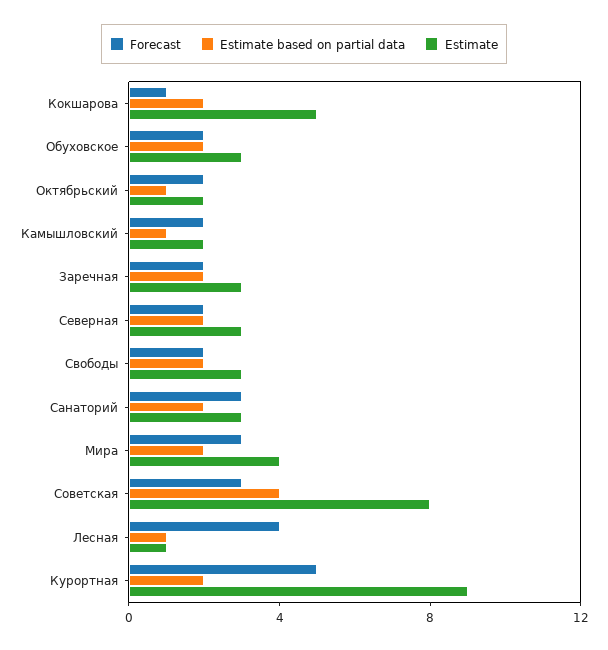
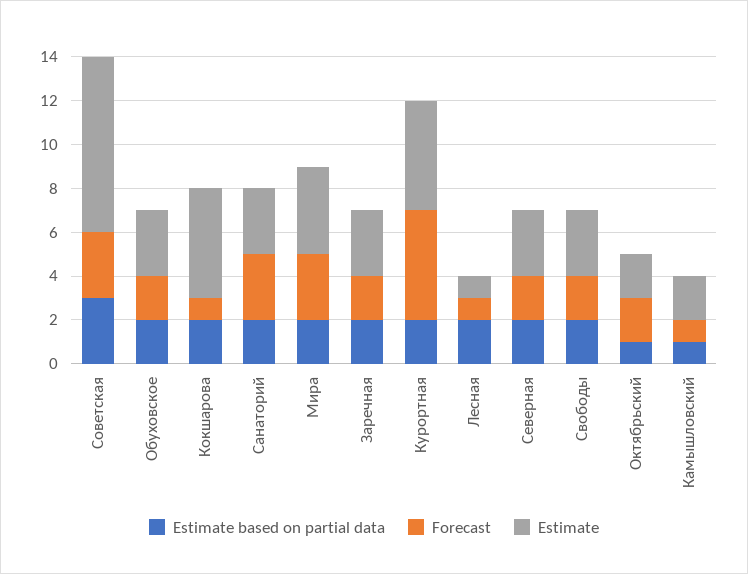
  {
    "Forecast": {
      "Кокшарова": 1,
      "Обуховское": 2,
      "Октябрьский": 2,
-     "Камышловский": 2,
+     "Камышловский": 1,
      "Заречная": 2,
      "Северная": 2,
      "Свободы": 2,
      "Санаторий": 3,
      "Мира": 3,
      "Советская": 3,
-     "Лесная": 4,
+     "Лесная": 1,
      "Курортная": 5
    },
    "Estimate based on partial data": {
      "Кокшарова": 2,
      "Обуховское": 2,
      "Октябрьский": 1,
      "Камышловский": 1,
      "Заречная": 2,
      "Северная": 2,
      "Свободы": 2,
      "Санаторий": 2,
      "Мира": 2,
-     "Советская": 4,
+     "Советская": 3,
-     "Лесная": 1,
+     "Лесная": 2,
      "Курортная": 2
    },
    "Estimate": {
      "Кокшарова": 5,
      "Обуховское": 3,
      "Октябрьский": 2,
      "Камышловский": 2,
      "Заречная": 3,
      "Северная": 3,
      "Свободы": 3,
      "Санаторий": 3,
      "Мира": 4,
      "Советская": 8,
      "Лесная": 1,
-     "Курортная": 9
+     "Курортная": 5
    }
  }

